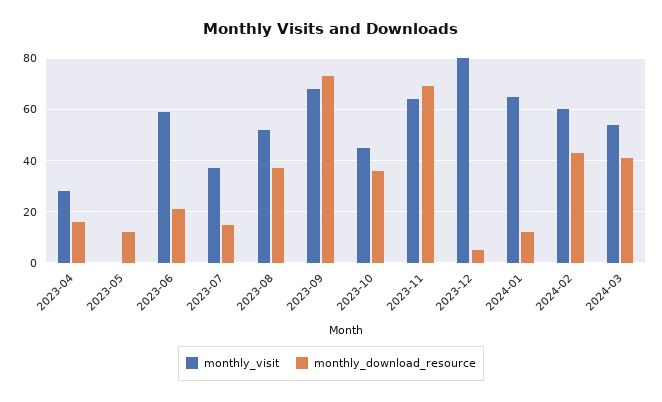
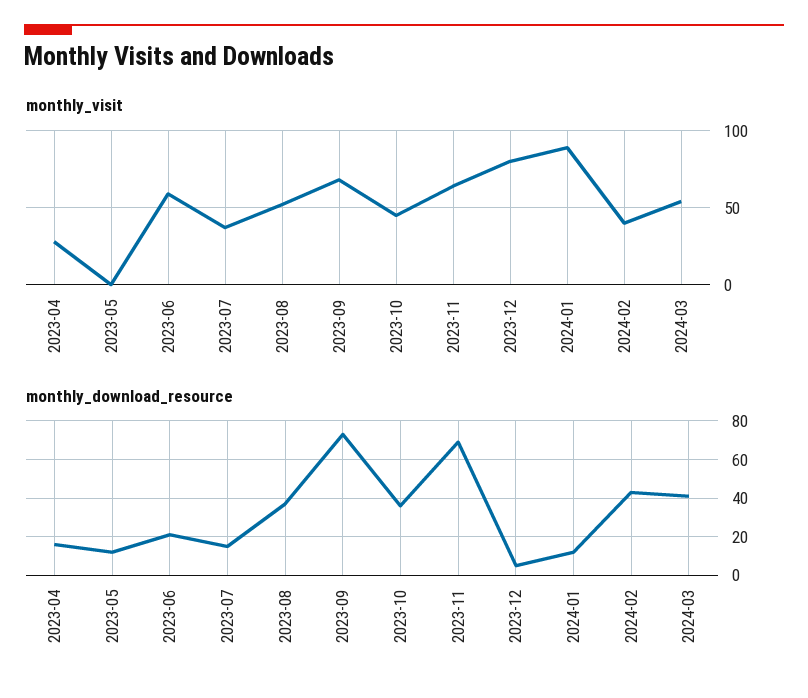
  {
    "monthly_visit": {
      "2023-04": 30,
      "2023-05": 0,
      "2023-06": 60,
      "2023-07": 35,
      "2023-08": 50,
      "2023-09": 70,
      "2023-10": 45,
      "2023-11": 65,
      "2023-12": 80,
-     "2024-01": 65,
+     "2024-01": 90,
-     "2024-02": 60,
+     "2024-02": 40,
      "2024-03": 55
    },
    "monthly_download_resource": {
      "2023-04": 15,
      "2023-05": 10,
      "2023-06": 20,
      "2023-07": 15,
      "2023-08": 35,
      "2023-09": 75,
      "2023-10": 35,
      "2023-11": 70,
      "2023-12": 5,
      "2024-01": 10,
      "2024-02": 45,
      "2024-03": 40
    }
  }

